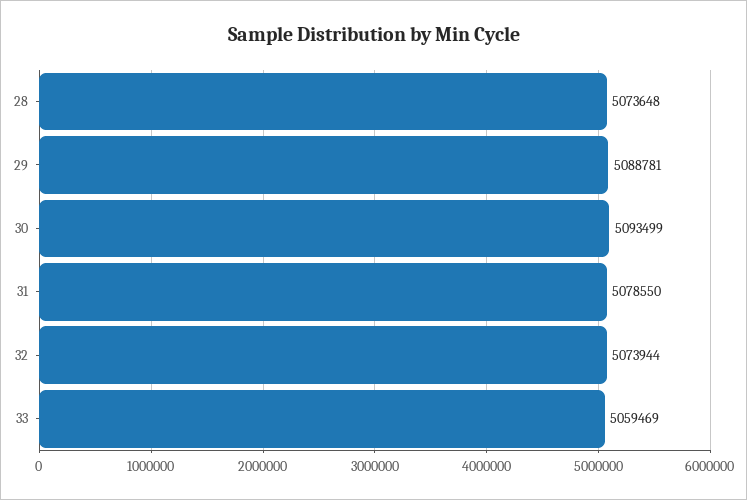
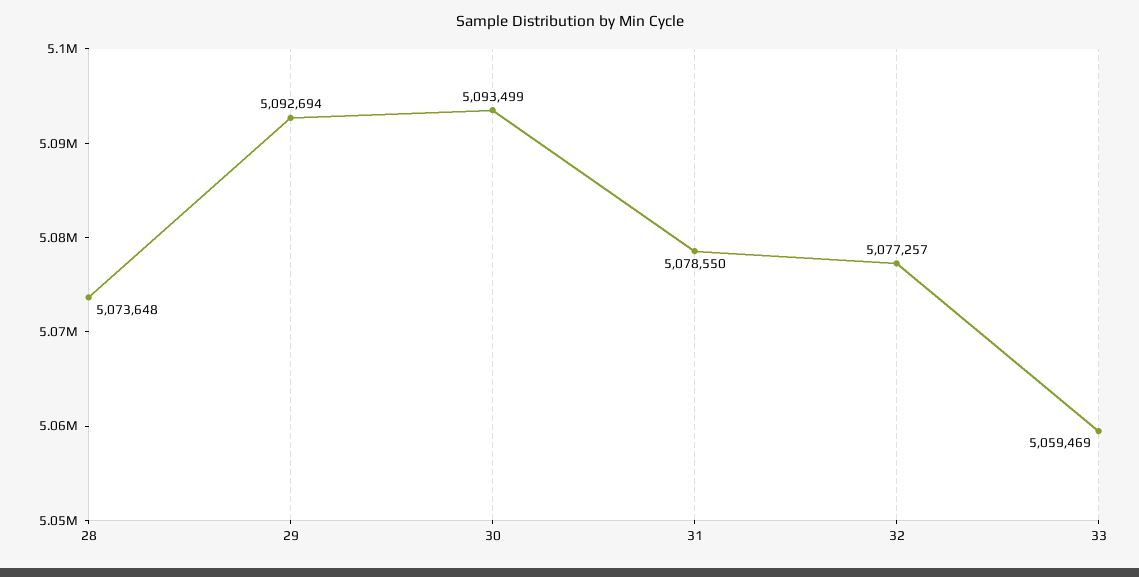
  {
    "28": 5073648,
-   "29": 5088781,
+   "29": 5092694,
    "30": 5093499,
    "31": 5078550,
-   "32": 5073944,
+   "32": 5077257,
    "33": 5059469
  }

